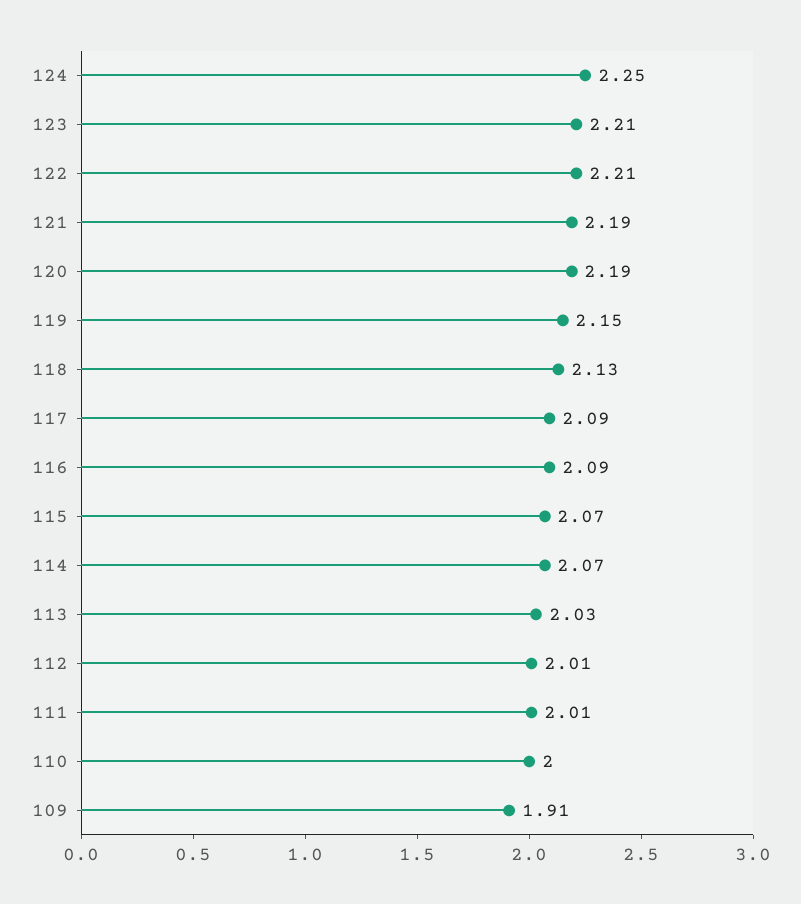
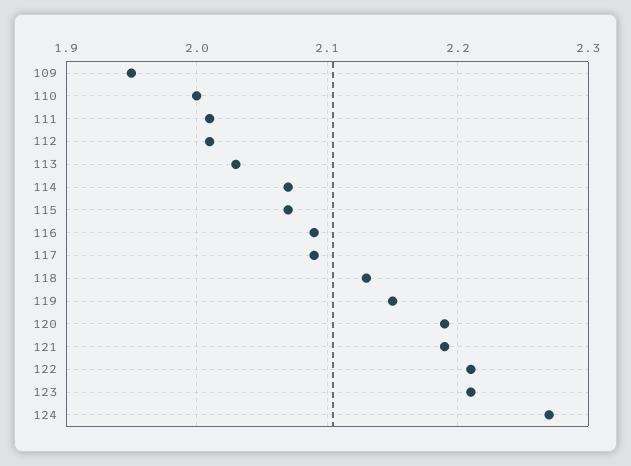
  {
-   "124": 2.25,
+   "124": 2.27,
    "123": 2.21,
    "122": 2.21,
    "121": 2.19,
    "120": 2.19,
    "119": 2.15,
    "118": 2.13,
    "117": 2.09,
    "116": 2.09,
    "115": 2.07,
    "114": 2.07,
    "113": 2.03,
    "112": 2.01,
    "111": 2.01,
    "110": 2,
-   "109": 1.91
+   "109": 1.95
  }

